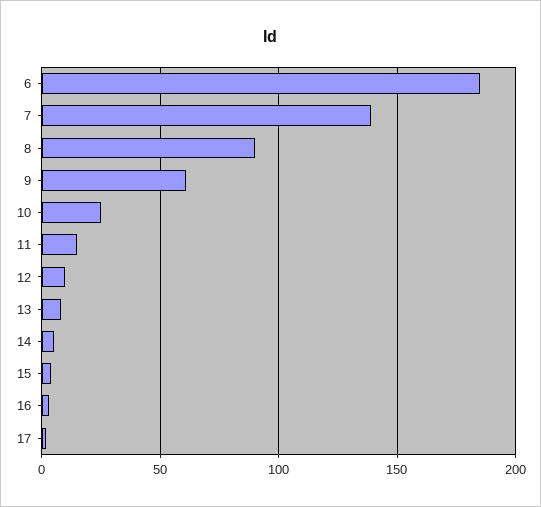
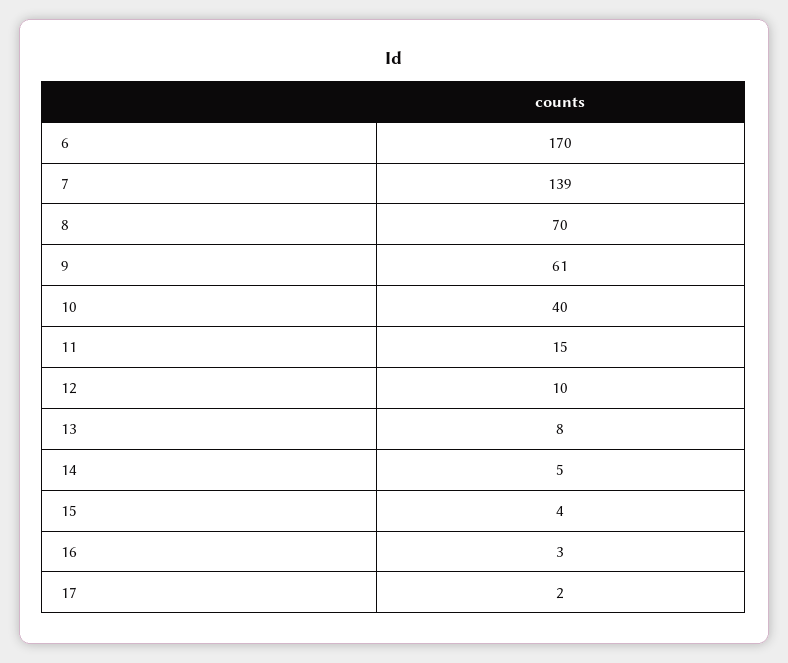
  {
-   "6": 185,
+   "6": 170,
    "7": 139,
-   "8": 90,
+   "8": 70,
    "9": 61,
-   "10": 25,
+   "10": 40,
    "11": 15,
    "12": 10,
    "13": 8,
    "14": 5,
    "15": 4,
    "16": 3,
    "17": 2
  }

